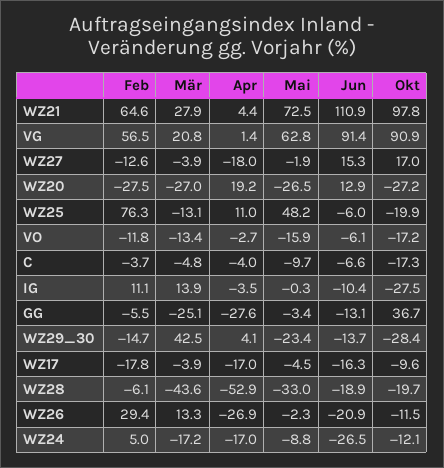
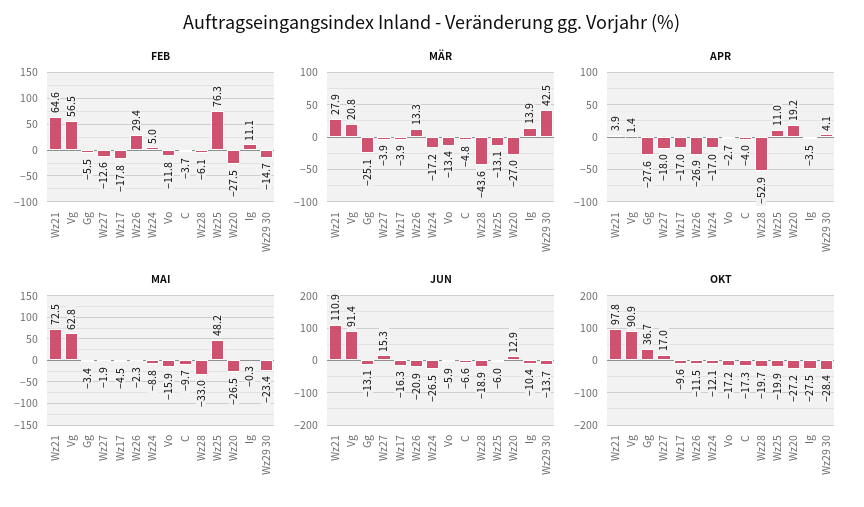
  {
    "Feb": {
      "WZ21": 64.6,
      "VG": 56.5,
      "WZ27": -12.6,
      "WZ20": -27.5,
      "WZ25": 76.3,
      "VO": -11.8,
      "C": -3.7,
      "IG": 11.1,
      "GG": -5.5,
      "WZ29_30": -14.7,
      "WZ17": -17.8,
      "WZ28": -6.1,
      "WZ26": 29.4,
      "WZ24": 5
    },
    "Mär": {
      "WZ21": 27.9,
      "VG": 20.8,
      "WZ27": -3.9,
      "WZ20": -27,
      "WZ25": -13.1,
      "VO": -13.4,
      "C": -4.8,
      "IG": 13.9,
      "GG": -25.1,
      "WZ29_30": 42.5,
      "WZ17": -3.9,
      "WZ28": -43.6,
      "WZ26": 13.3,
      "WZ24": -17.2
    },
    "Apr": {
-     "WZ21": 4.4,
+     "WZ21": 3.9,
      "VG": 1.4,
      "WZ27": -18,
      "WZ20": 19.2,
      "WZ25": 11,
      "VO": -2.7,
      "C": -4,
      "IG": -3.5,
      "GG": -27.6,
      "WZ29_30": 4.1,
      "WZ17": -17,
      "WZ28": -52.9,
      "WZ26": -26.9,
      "WZ24": -17
    },
    "Mai": {
      "WZ21": 72.5,
      "VG": 62.8,
      "WZ27": -1.9,
      "WZ20": -26.5,
      "WZ25": 48.2,
      "VO": -15.9,
      "C": -9.7,
      "IG": -0.3,
      "GG": -3.4,
      "WZ29_30": -23.4,
      "WZ17": -4.5,
      "WZ28": -33,
      "WZ26": -2.3,
      "WZ24": -8.8
    },
    "Jun": {
      "WZ21": 110.9,
      "VG": 91.4,
      "WZ27": 15.3,
      "WZ20": 12.9,
      "WZ25": -6,
-     "VO": -6.1,
+     "VO": -5.9,
      "C": -6.6,
      "IG": -10.4,
      "GG": -13.1,
      "WZ29_30": -13.7,
      "WZ17": -16.3,
      "WZ28": -18.9,
      "WZ26": -20.9,
      "WZ24": -26.5
    },
    "Okt": {
      "WZ21": 97.8,
      "VG": 90.9,
      "WZ27": 17,
      "WZ20": -27.2,
      "WZ25": -19.9,
      "VO": -17.2,
      "C": -17.3,
      "IG": -27.5,
      "GG": 36.7,
      "WZ29_30": -28.4,
      "WZ17": -9.6,
      "WZ28": -19.7,
      "WZ26": -11.5,
      "WZ24": -12.1
    }
  }

